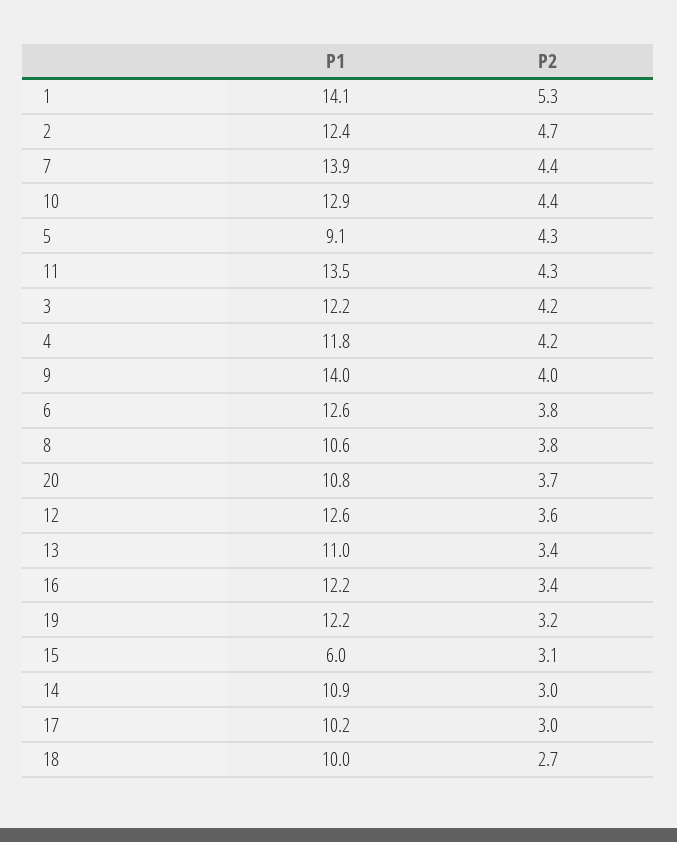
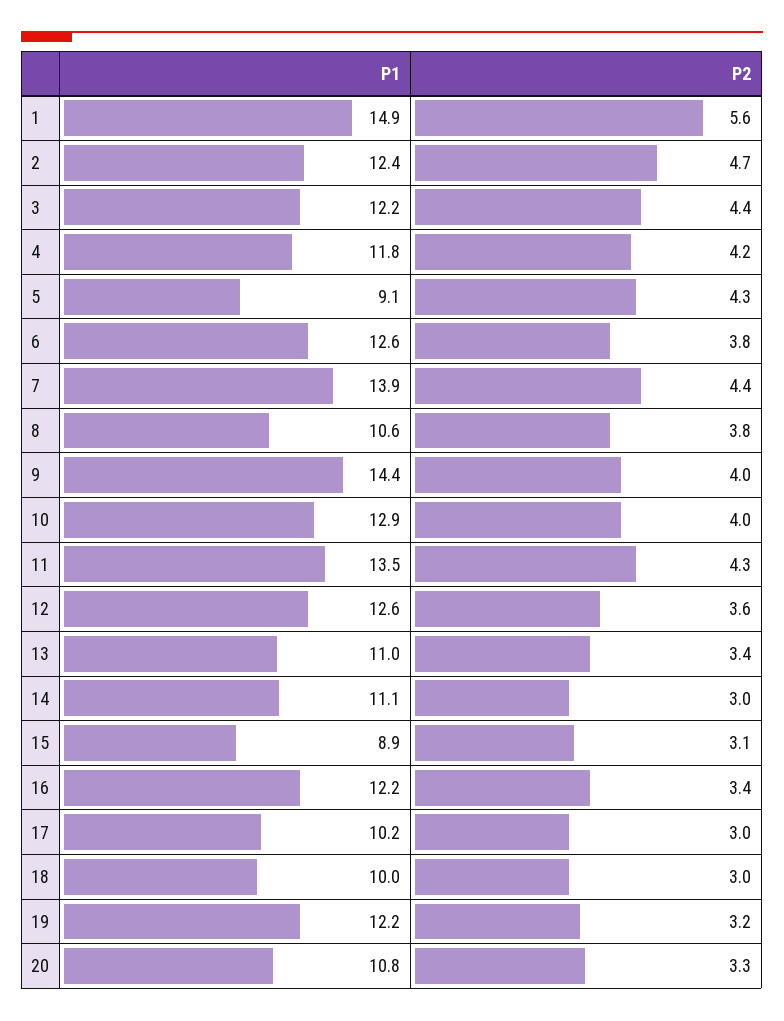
  {
    "P1": {
-     "1": 14.1,
+     "1": 14.9,
      "2": 12.4,
      "7": 13.9,
      "10": 12.9,
      "5": 9.1,
      "11": 13.5,
      "3": 12.2,
      "4": 11.8,
-     "9": 14,
+     "9": 14.4,
      "6": 12.6,
      "8": 10.6,
      "20": 10.8,
      "12": 12.6,
      "13": 11,
      "16": 12.2,
      "19": 12.2,
-     "15": 6,
+     "15": 8.9,
-     "14": 10.9,
+     "14": 11.1,
      "17": 10.2,
      "18": 10
    },
    "P2": {
-     "1": 5.3,
+     "1": 5.6,
      "2": 4.7,
      "7": 4.4,
-     "10": 4.4,
+     "10": 4,
      "5": 4.3,
      "11": 4.3,
-     "3": 4.2,
+     "3": 4.4,
      "4": 4.2,
      "9": 4,
      "6": 3.8,
      "8": 3.8,
-     "20": 3.7,
+     "20": 3.3,
      "12": 3.6,
      "13": 3.4,
      "16": 3.4,
      "19": 3.2,
      "15": 3.1,
      "14": 3,
      "17": 3,
-     "18": 2.7
+     "18": 3
    }
  }

